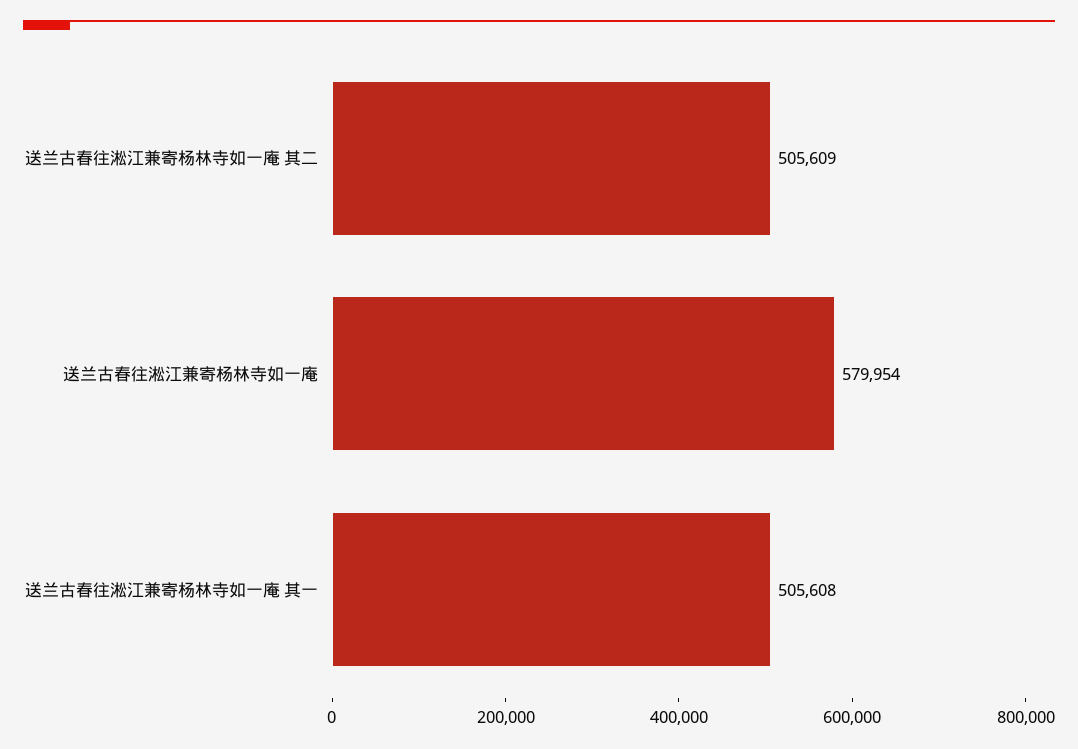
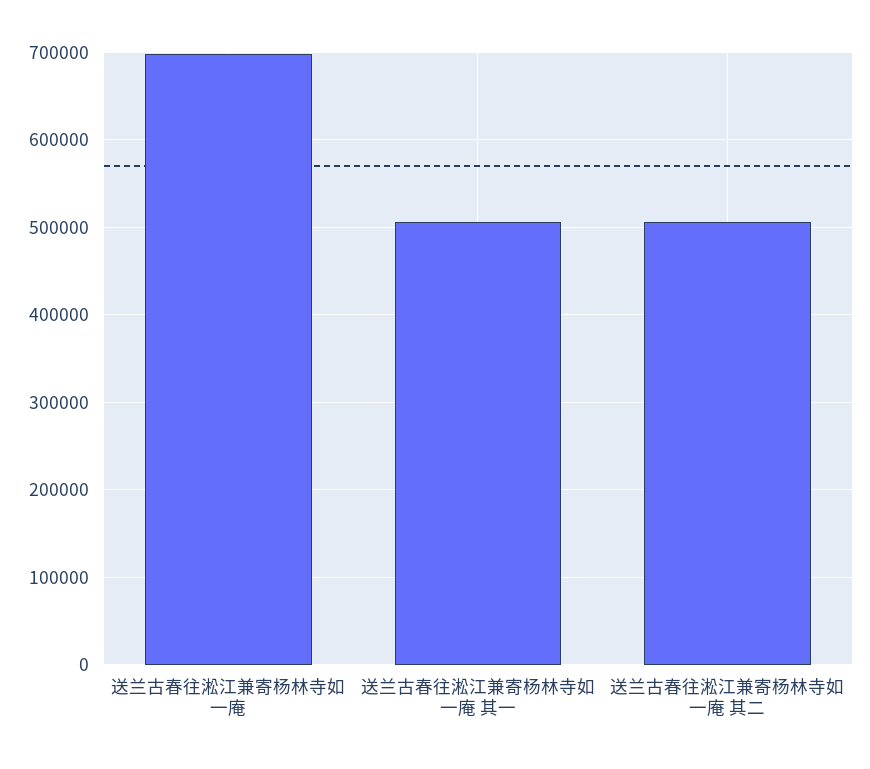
  {
    "送兰古春往淞江兼寄杨林寺如一庵 其二": 505609,
-   "送兰古春往淞江兼寄杨林寺如一庵": 579954,
+   "送兰古春往淞江兼寄杨林寺如一庵": 700000,
    "送兰古春往淞江兼寄杨林寺如一庵 其一": 505608
  }

